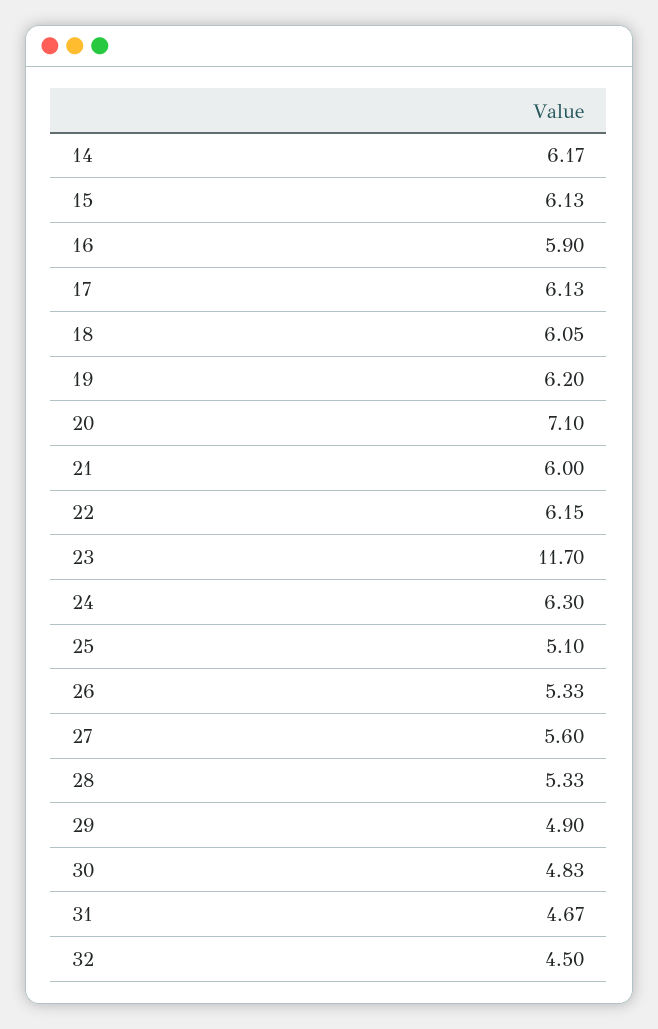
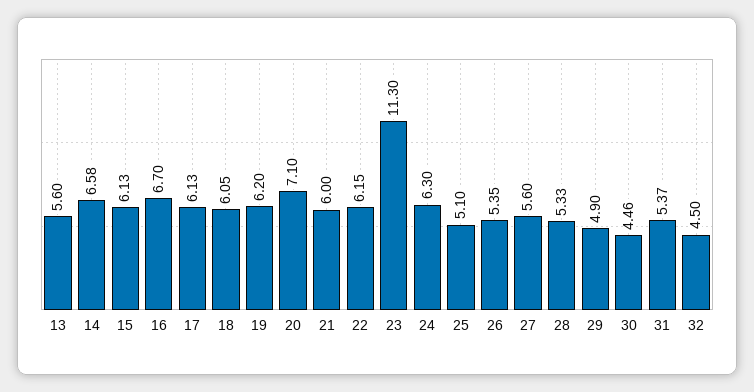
  {
-   "14": 6.17,
+   "14": 6.58,
    "15": 6.13,
-   "16": 5.9,
+   "16": 6.7,
    "17": 6.13,
    "18": 6.05,
    "19": 6.2,
    "20": 7.1,
    "21": 6,
    "22": 6.15,
-   "23": 11.7,
+   "23": 11.3,
    "24": 6.3,
    "25": 5.1,
-   "26": 5.33,
+   "26": 5.35,
    "27": 5.6,
    "28": 5.33,
    "29": 4.9,
-   "30": 4.83,
+   "30": 4.46,
-   "31": 4.67,
+   "31": 5.37,
-   "32": 4.5
+   "32": 4.5,
+   "13": 5.6
  }

